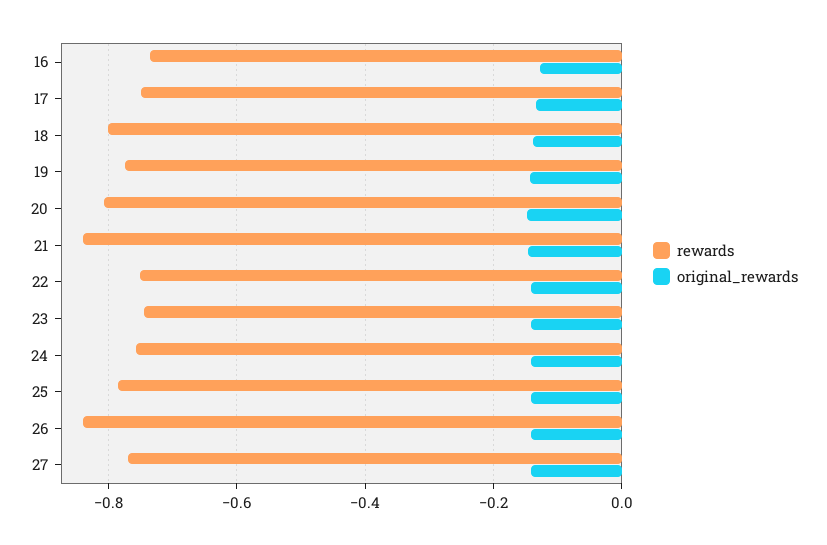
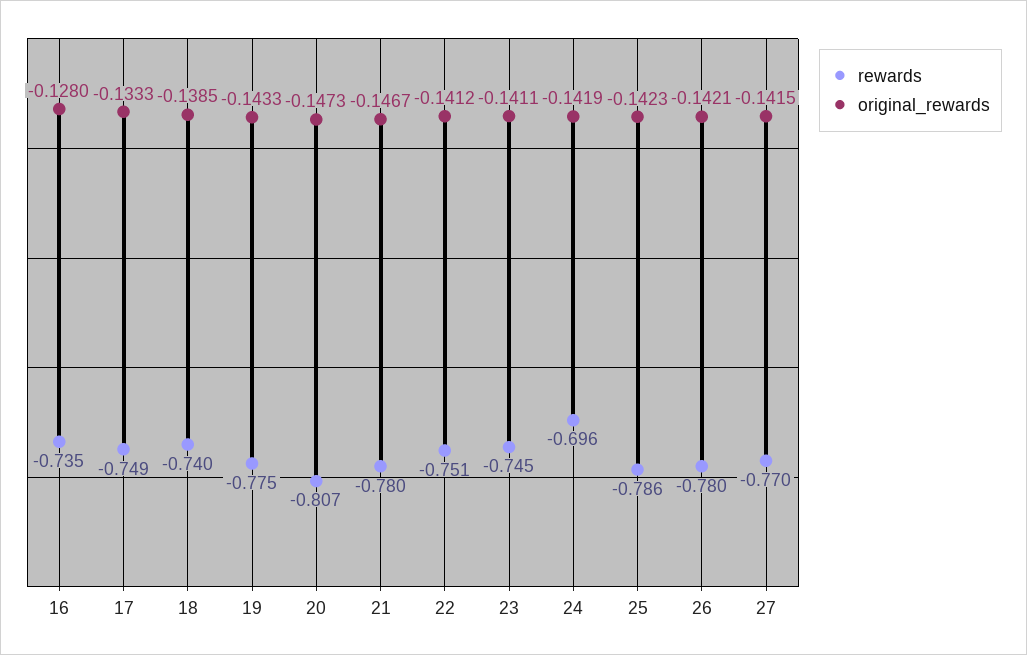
  {
    "rewards": {
      "16": -0.735,
      "17": -0.749,
-     "18": -0.8,
+     "18": -0.74,
      "19": -0.775,
      "20": -0.807,
-     "21": -0.84,
+     "21": -0.78,
      "22": -0.751,
      "23": -0.745,
-     "24": -0.76,
+     "24": -0.696,
      "25": -0.786,
-     "26": -0.84,
+     "26": -0.78,
      "27": -0.77
    },
    "original_rewards": {
      "16": -0.128,
      "17": -0.1333,
      "18": -0.1385,
      "19": -0.1433,
      "20": -0.1473,
      "21": -0.1467,
      "22": -0.1412,
      "23": -0.1411,
      "24": -0.1419,
      "25": -0.1423,
      "26": -0.1421,
      "27": -0.1415
    }
  }

